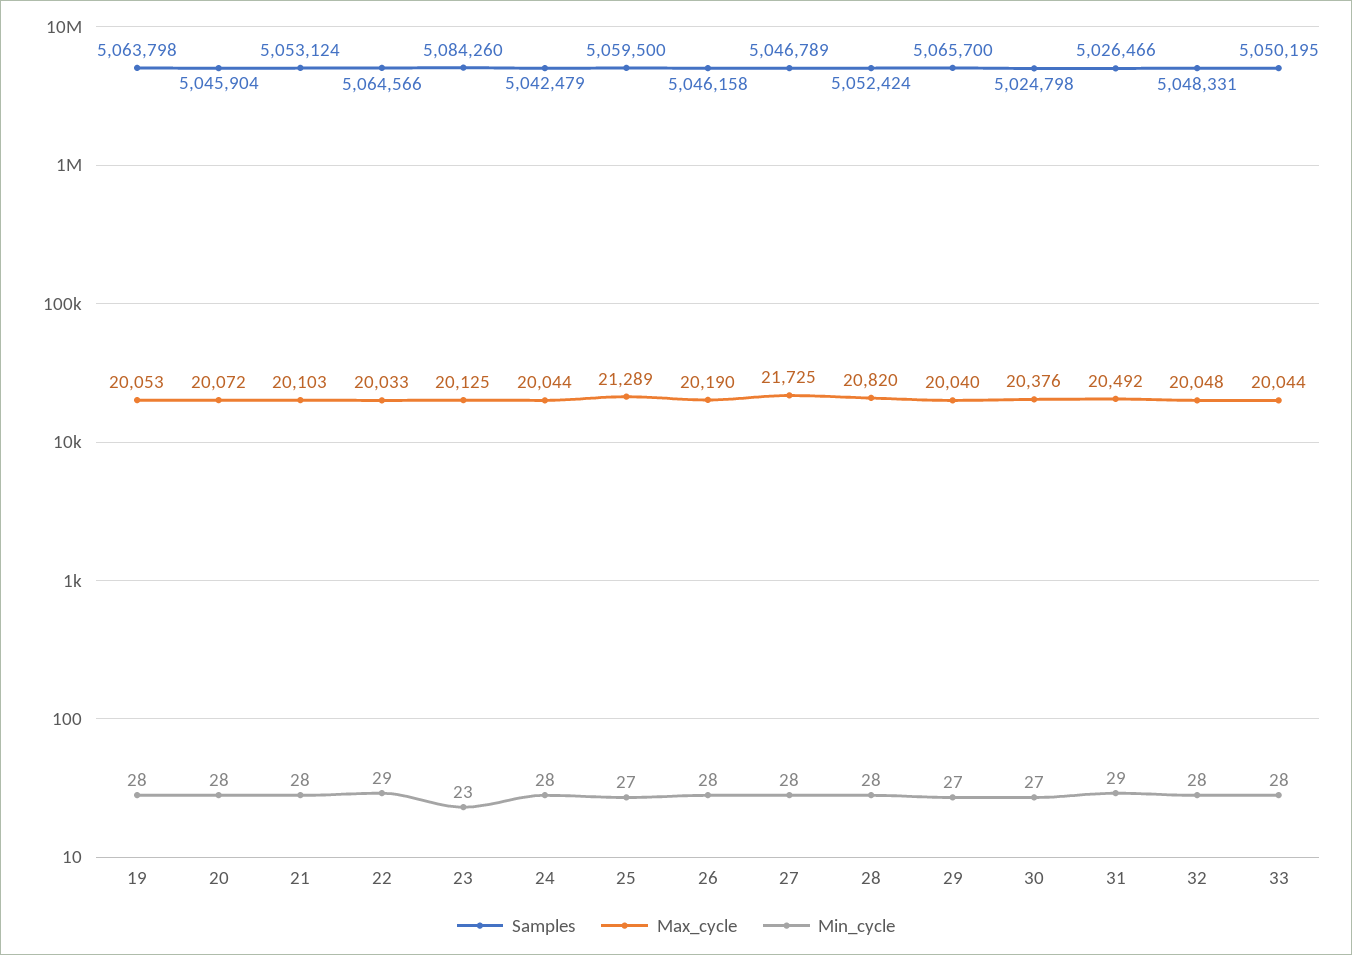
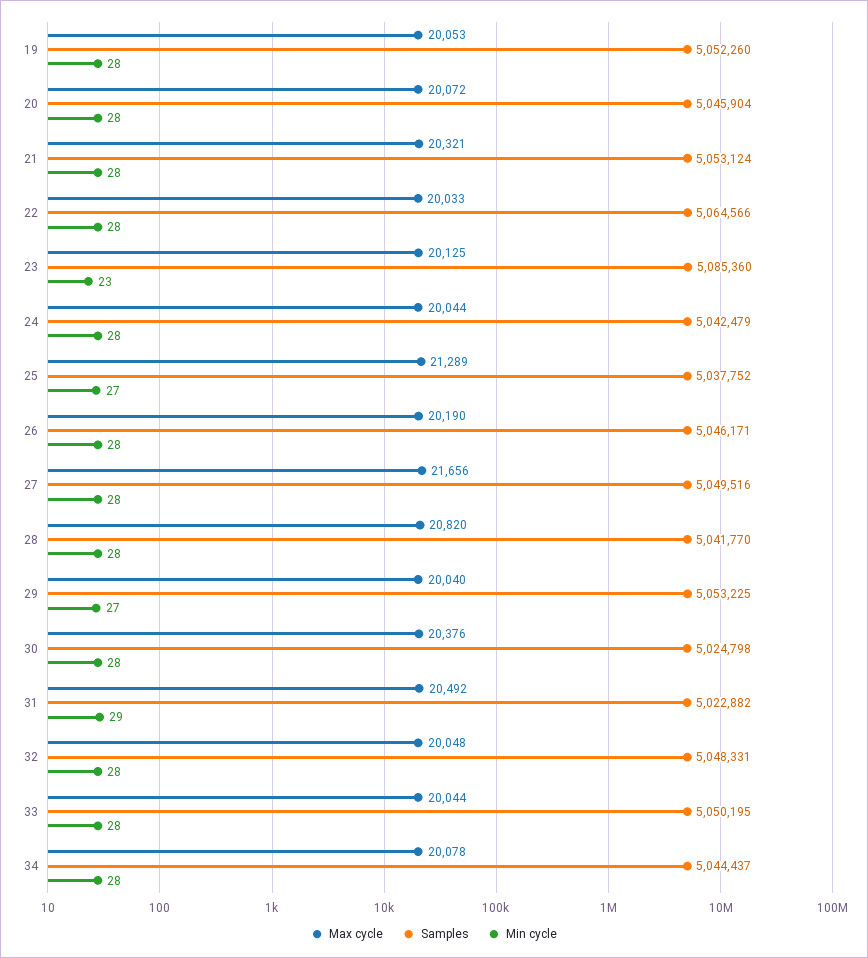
  {
    "Samples": {
-     "19": 5063798,
+     "19": 5052260,
      "20": 5045904,
      "21": 5053124,
      "22": 5064566,
-     "23": 5084260,
+     "23": 5085360,
      "24": 5042479,
-     "25": 5059500,
+     "25": 5037752,
-     "26": 5046158,
+     "26": 5046171,
-     "27": 5046789,
+     "27": 5049516,
-     "28": 5052424,
+     "28": 5041770,
-     "29": 5065700,
+     "29": 5053225,
      "30": 5024798,
-     "31": 5026466,
+     "31": 5022882,
      "32": 5048331,
-     "33": 5050195
+     "33": 5050195,
+     "34": 5044437
    },
    "Max_cycle": {
      "19": 20053,
      "20": 20072,
-     "21": 20103,
+     "21": 20321,
      "22": 20033,
      "23": 20125,
      "24": 20044,
      "25": 21289,
      "26": 20190,
-     "27": 21725,
+     "27": 21656,
      "28": 20820,
      "29": 20040,
      "30": 20376,
      "31": 20492,
      "32": 20048,
-     "33": 20044
+     "33": 20044,
+     "34": 20078
    },
    "Min_cycle": {
      "19": 28,
      "20": 28,
      "21": 28,
-     "22": 29,
+     "22": 28,
      "23": 23,
      "24": 28,
      "25": 27,
      "26": 28,
      "27": 28,
      "28": 28,
      "29": 27,
-     "30": 27,
+     "30": 28,
      "31": 29,
      "32": 28,
-     "33": 28
+     "33": 28,
+     "34": 28
    }
  }

